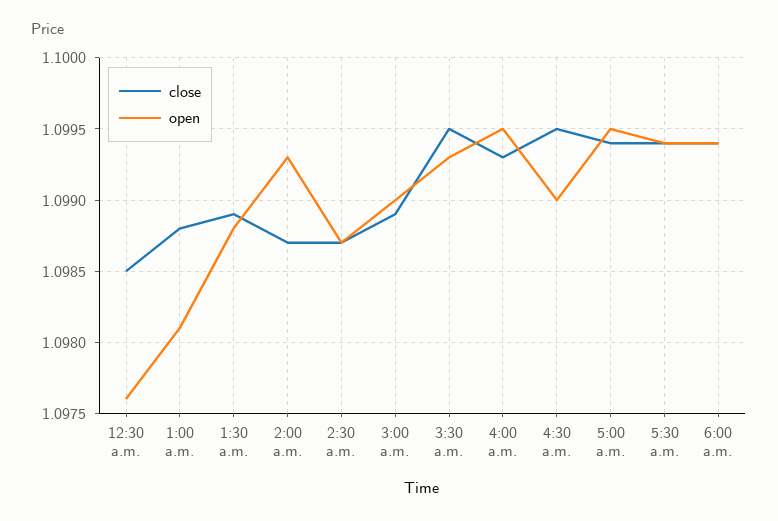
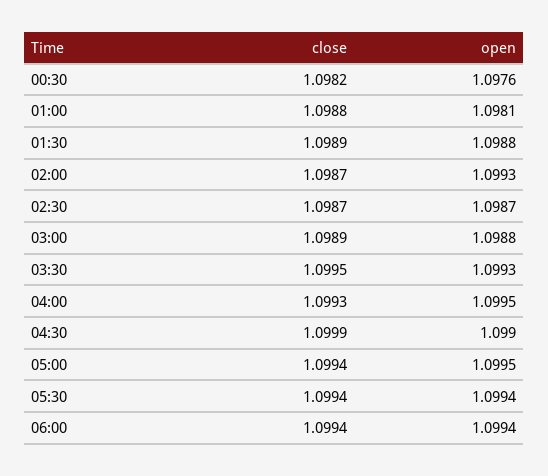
  {
    "close": {
-     "12:30 a.m.": 1.0985,
+     "12:30 a.m.": 1.0982,
      "1:00 a.m.": 1.0988,
      "1:30 a.m.": 1.0989,
      "2:00 a.m.": 1.0987,
      "2:30 a.m.": 1.0987,
      "3:00 a.m.": 1.0989,
      "3:30 a.m.": 1.0995,
      "4:00 a.m.": 1.0993,
-     "4:30 a.m.": 1.0995,
+     "4:30 a.m.": 1.0999,
      "5:00 a.m.": 1.0994,
      "5:30 a.m.": 1.0994,
      "6:00 a.m.": 1.0994
    },
    "open": {
      "12:30 a.m.": 1.0976,
      "1:00 a.m.": 1.0981,
      "1:30 a.m.": 1.0988,
      "2:00 a.m.": 1.0993,
      "2:30 a.m.": 1.0987,
-     "3:00 a.m.": 1.099,
+     "3:00 a.m.": 1.0988,
      "3:30 a.m.": 1.0993,
      "4:00 a.m.": 1.0995,
      "4:30 a.m.": 1.099,
      "5:00 a.m.": 1.0995,
      "5:30 a.m.": 1.0994,
      "6:00 a.m.": 1.0994
    }
  }

